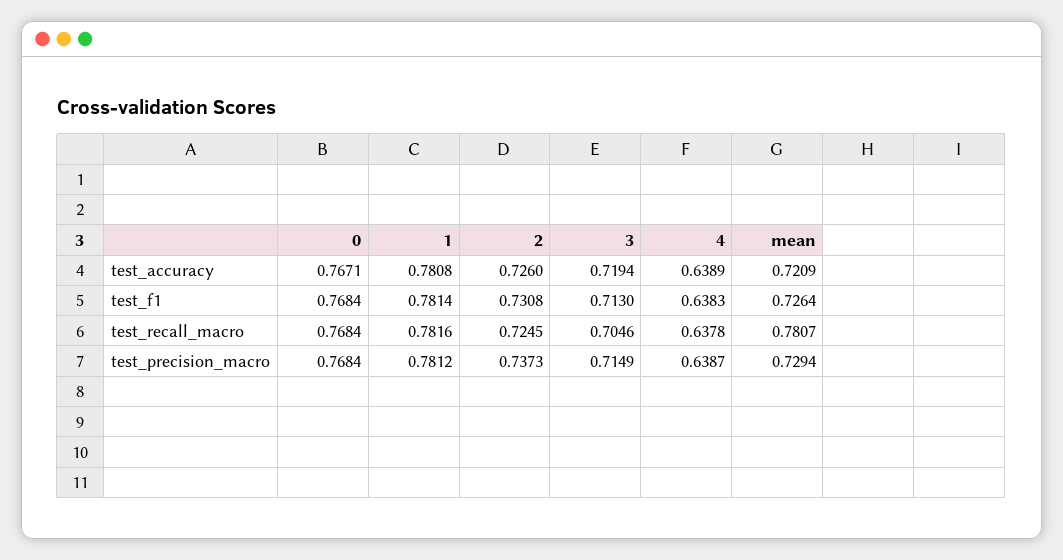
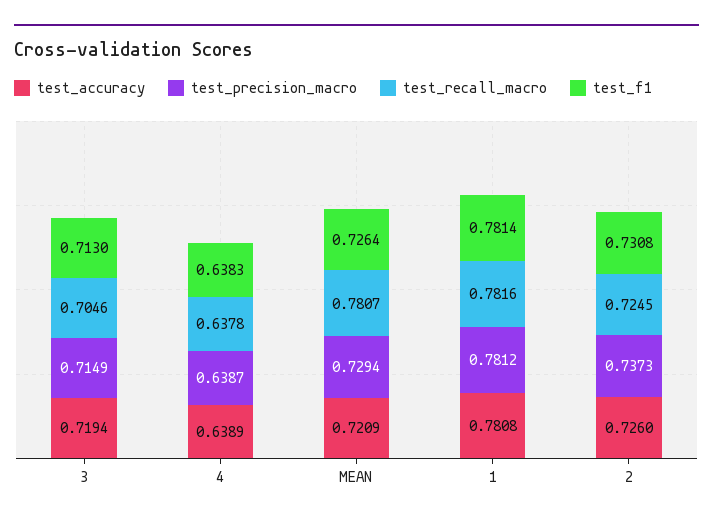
  {
    "test_accuracy": {
-     "0": 0.7671,
      "1": 0.7808,
      "2": 0.726,
      "3": 0.7194,
      "4": 0.6389,
      "mean": 0.7209
    },
    "test_f1": {
-     "0": 0.7684,
      "1": 0.7814,
      "2": 0.7308,
      "3": 0.713,
      "4": 0.6383,
      "mean": 0.7264
    },
    "test_recall_macro": {
-     "0": 0.7684,
      "1": 0.7816,
      "2": 0.7245,
      "3": 0.7046,
      "4": 0.6378,
      "mean": 0.7807
    },
    "test_precision_macro": {
-     "0": 0.7684,
      "1": 0.7812,
      "2": 0.7373,
      "3": 0.7149,
      "4": 0.6387,
      "mean": 0.7294
    }
  }

